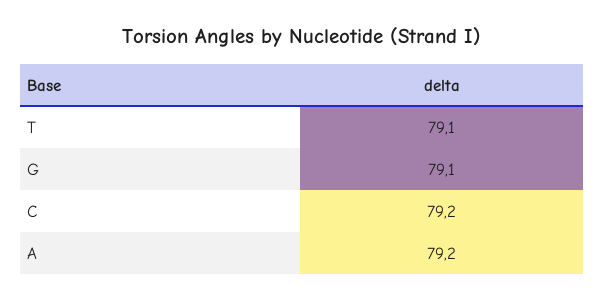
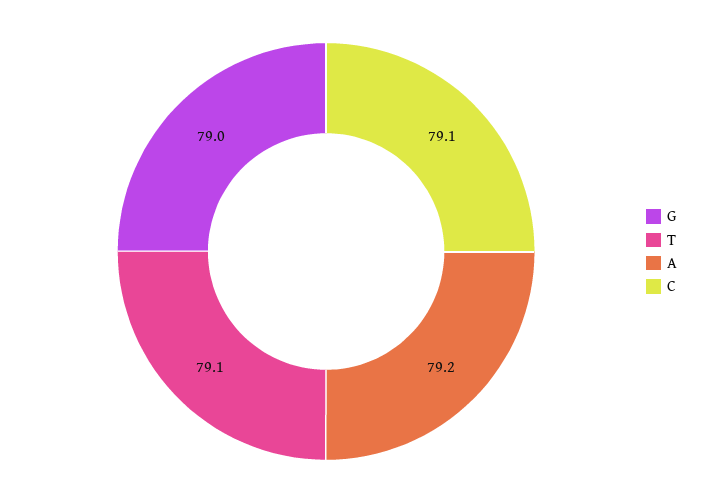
  {
    "T": 79.1,
-   "G": 79.1,
+   "G": 79,
-   "C": 79.2,
+   "C": 79.1,
    "A": 79.2
  }

